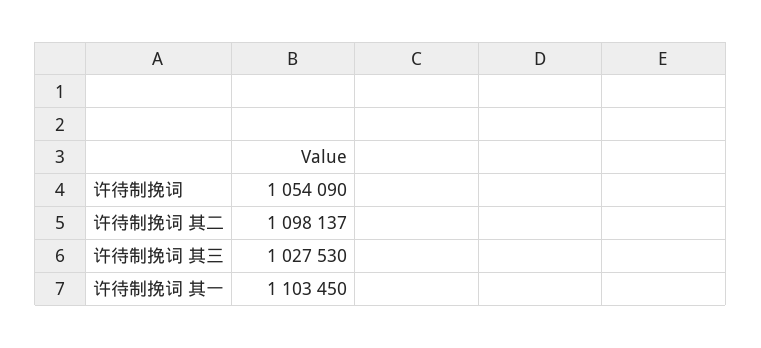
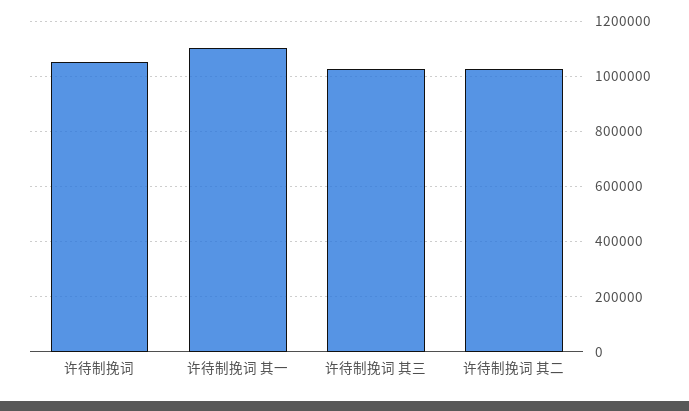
  {
    "许待制挽词": 1054090,
-   "许待制挽词 其二": 1098137,
+   "许待制挽词 其二": 1025000,
    "许待制挽词 其三": 1027530,
    "许待制挽词 其一": 1103450
  }

